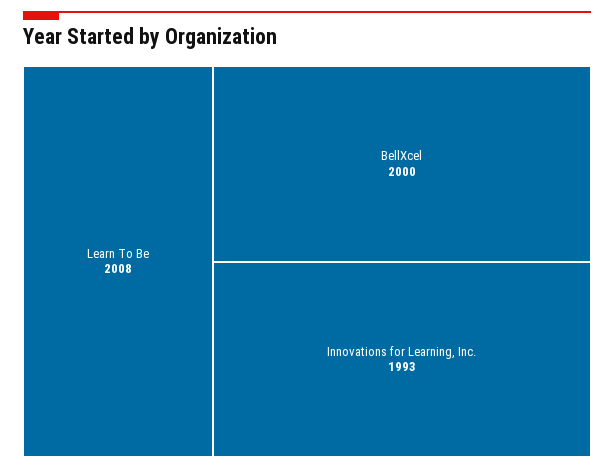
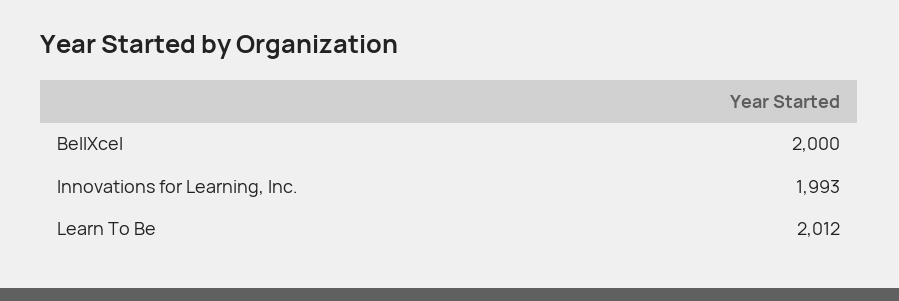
  {
-   "Learn To Be": 2008,
+   "Learn To Be": 2012,
    "BellXcel": 2000,
    "Innovations for Learning, Inc.": 1993
  }

